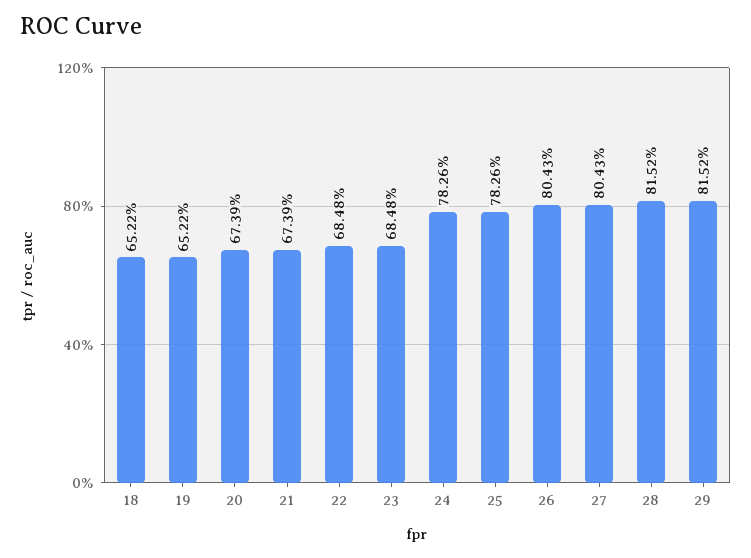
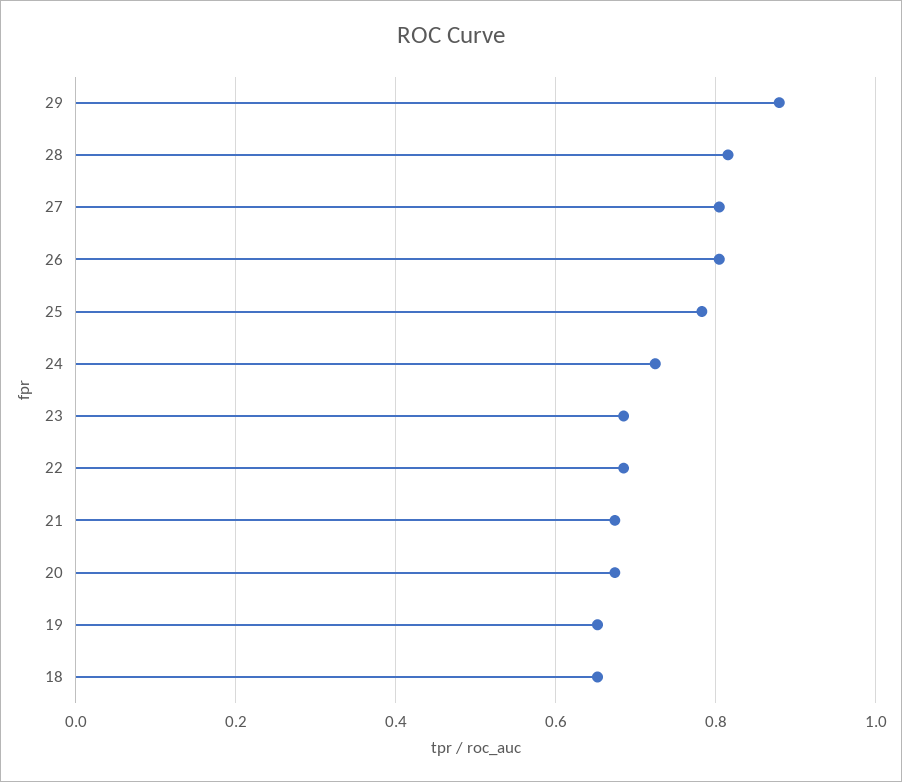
  {
    "18": 0.6522,
    "19": 0.6522,
    "20": 0.6739,
    "21": 0.6739,
    "22": 0.6848,
    "23": 0.6848,
-   "24": 0.7826,
+   "24": 0.72,
    "25": 0.7826,
    "26": 0.8043,
    "27": 0.8043,
    "28": 0.8152,
-   "29": 0.8152
+   "29": 0.88
  }

